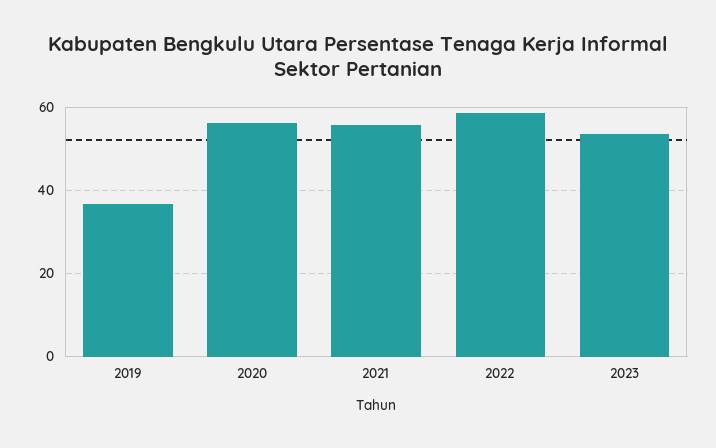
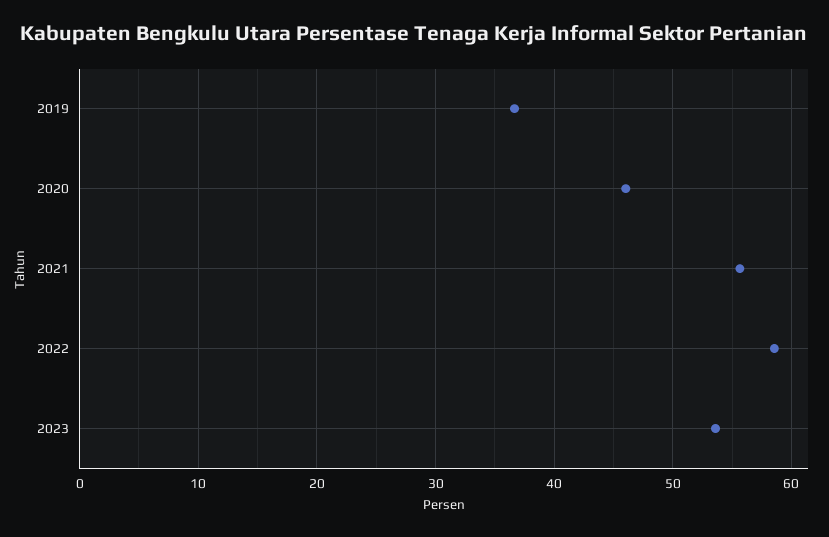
  {
    "2019": 37,
-   "2020": 56,
+   "2020": 46,
    "2021": 56,
    "2022": 59,
    "2023": 54
  }

